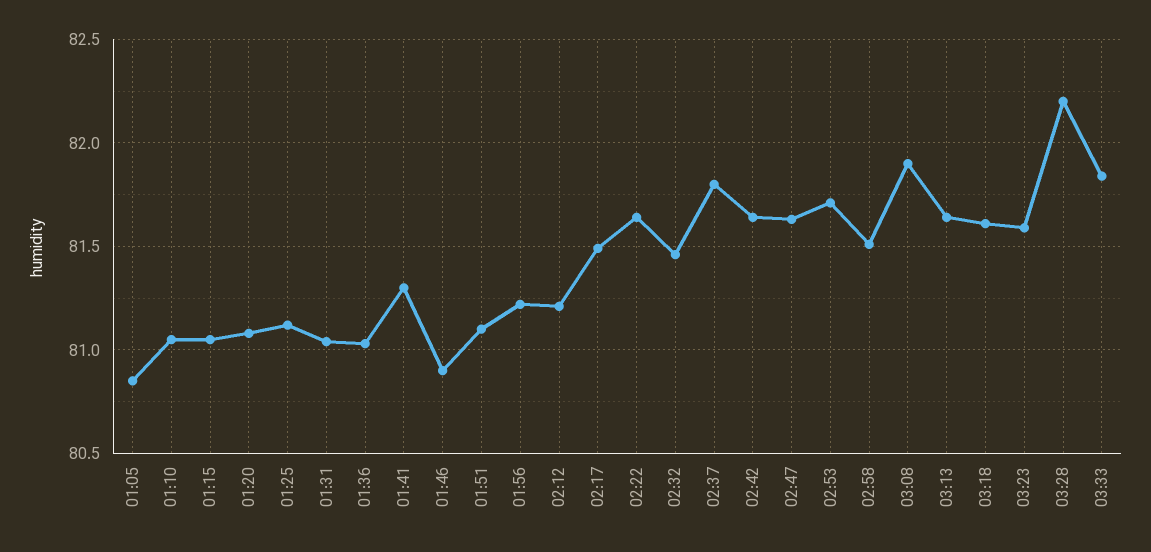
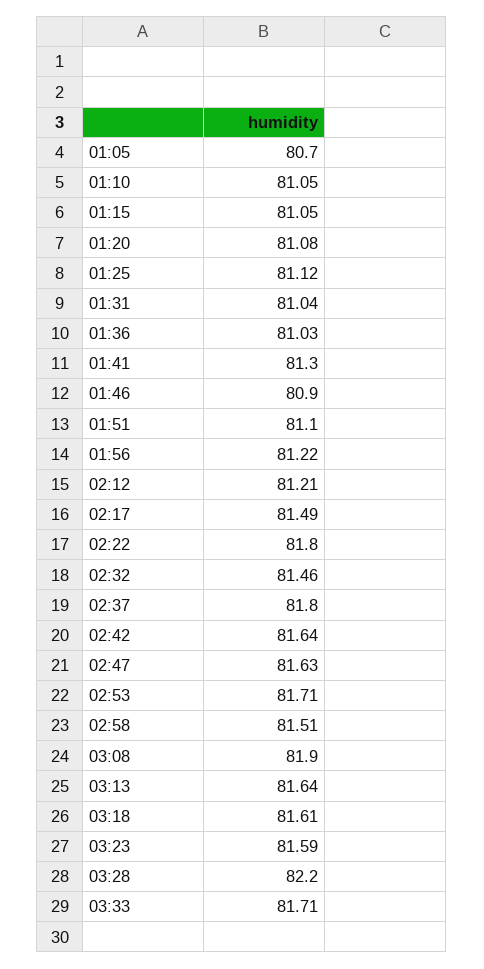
  {
-   "01:05": 80.85,
+   "01:05": 80.7,
    "01:10": 81.05,
    "01:15": 81.05,
    "01:20": 81.08,
    "01:25": 81.12,
    "01:31": 81.04,
    "01:36": 81.03,
    "01:41": 81.3,
    "01:46": 80.9,
    "01:51": 81.1,
    "01:56": 81.22,
    "02:12": 81.21,
    "02:17": 81.49,
-   "02:22": 81.65,
+   "02:22": 81.8,
    "02:32": 81.46,
    "02:37": 81.8,
    "02:42": 81.64,
    "02:47": 81.63,
    "02:53": 81.71,
    "02:58": 81.51,
    "03:08": 81.9,
    "03:13": 81.64,
    "03:18": 81.61,
    "03:23": 81.59,
    "03:28": 82.2,
-   "03:33": 81.85
+   "03:33": 81.71
  }

